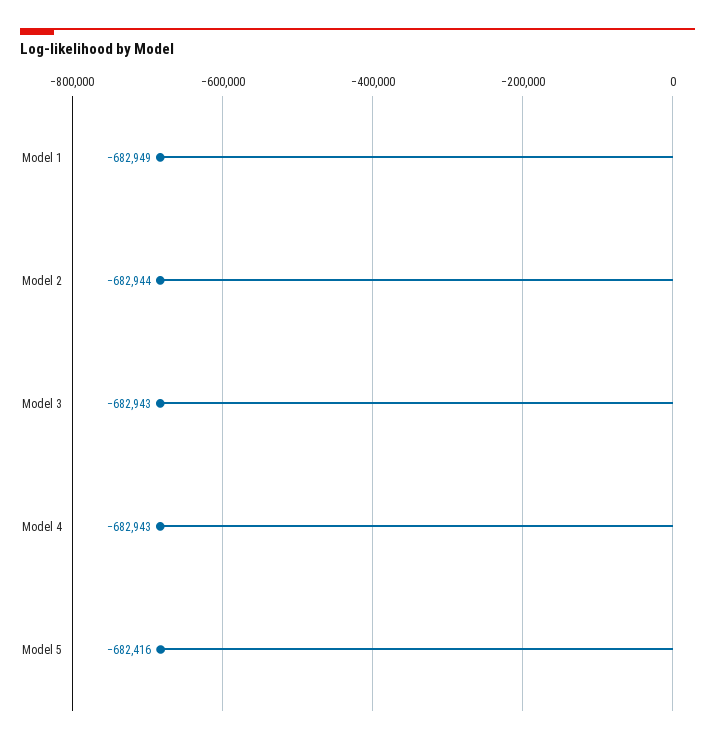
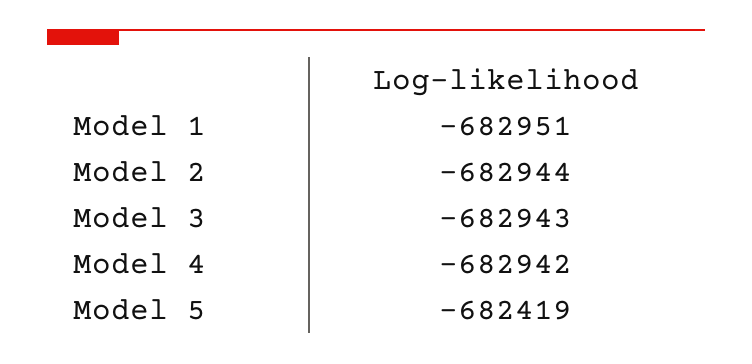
  {
-   "Model 1": -682949,
+   "Model 1": -682951,
    "Model 2": -682944,
    "Model 3": -682943,
-   "Model 4": -682943,
+   "Model 4": -682942,
-   "Model 5": -682416
+   "Model 5": -682419
  }

